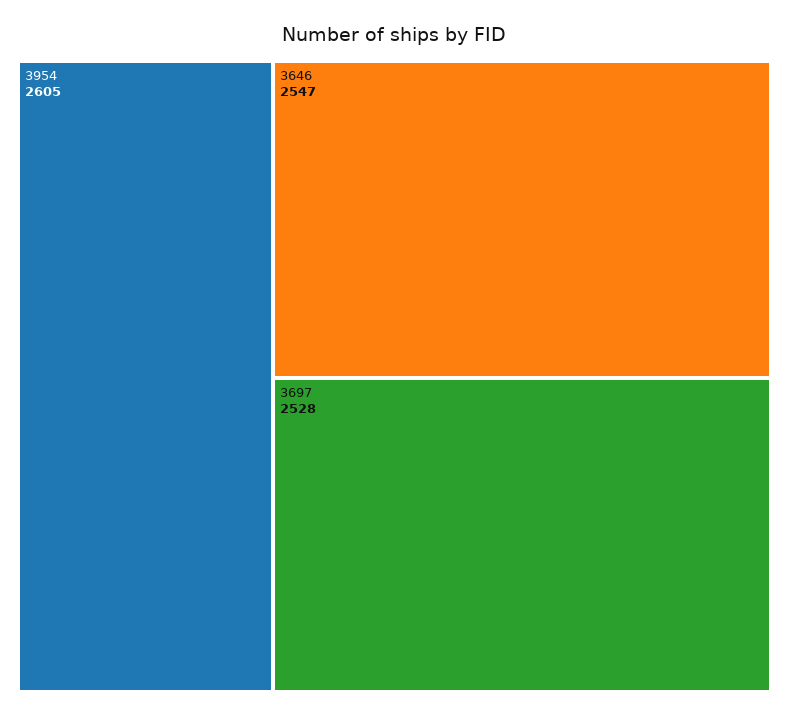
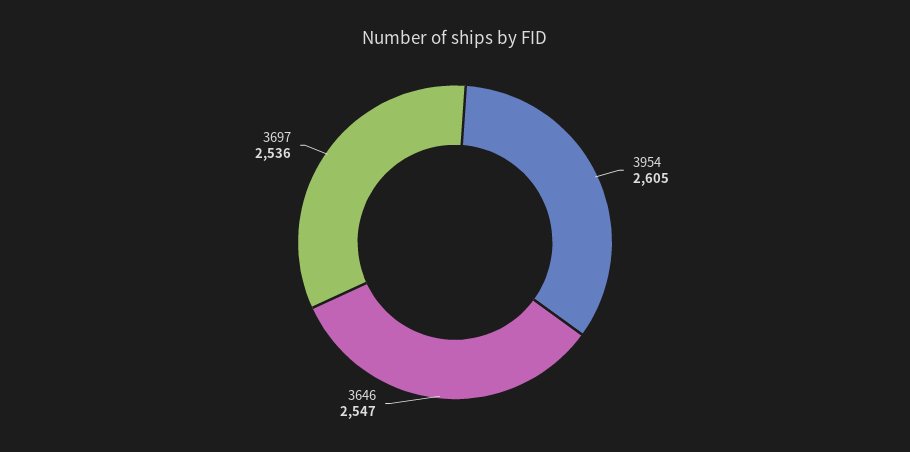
  {
    "3954": 2605,
    "3646": 2547,
-   "3697": 2528
+   "3697": 2536
  }

